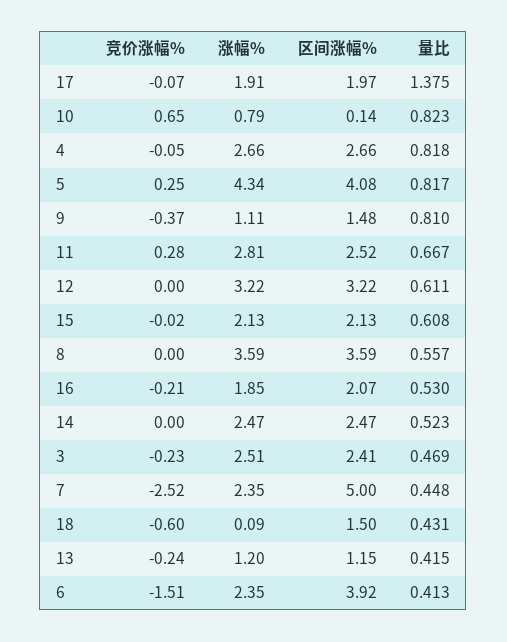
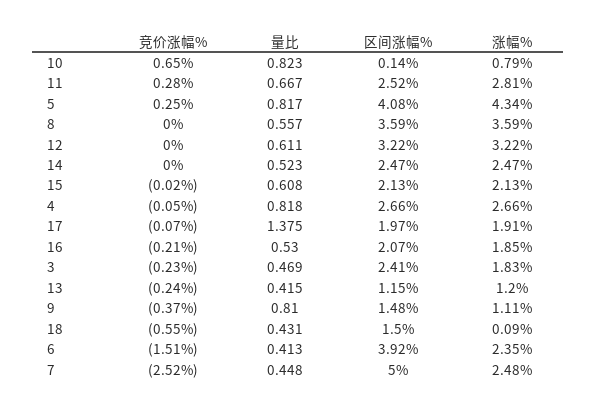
  {
    "竞价涨幅%": {
      "17": -0.07,
      "10": 0.65,
      "4": -0.05,
      "5": 0.25,
      "9": -0.37,
      "11": 0.28,
      "12": 0,
      "15": -0.02,
      "8": 0,
      "16": -0.21,
      "14": 0,
      "3": -0.23,
      "7": -2.52,
-     "18": -0.6,
+     "18": -0.55,
      "13": -0.24,
      "6": -1.51
    },
    "涨幅%": {
      "17": 1.91,
      "10": 0.79,
      "4": 2.66,
      "5": 4.34,
      "9": 1.11,
      "11": 2.81,
      "12": 3.22,
      "15": 2.13,
      "8": 3.59,
      "16": 1.85,
      "14": 2.47,
-     "3": 2.51,
+     "3": 1.83,
-     "7": 2.35,
+     "7": 2.48,
      "18": 0.09,
      "13": 1.2,
      "6": 2.35
    },
    "区间涨幅%": {
      "17": 1.97,
      "10": 0.14,
      "4": 2.66,
      "5": 4.08,
      "9": 1.48,
      "11": 2.52,
      "12": 3.22,
      "15": 2.13,
      "8": 3.59,
      "16": 2.07,
      "14": 2.47,
      "3": 2.41,
      "7": 5,
      "18": 1.5,
      "13": 1.15,
      "6": 3.92
    },
    "量比": {
      "17": 1.375,
      "10": 0.823,
      "4": 0.818,
      "5": 0.817,
      "9": 0.81,
      "11": 0.667,
      "12": 0.611,
      "15": 0.608,
      "8": 0.557,
      "16": 0.53,
      "14": 0.523,
      "3": 0.469,
      "7": 0.448,
      "18": 0.431,
      "13": 0.415,
      "6": 0.413
    }
  }

